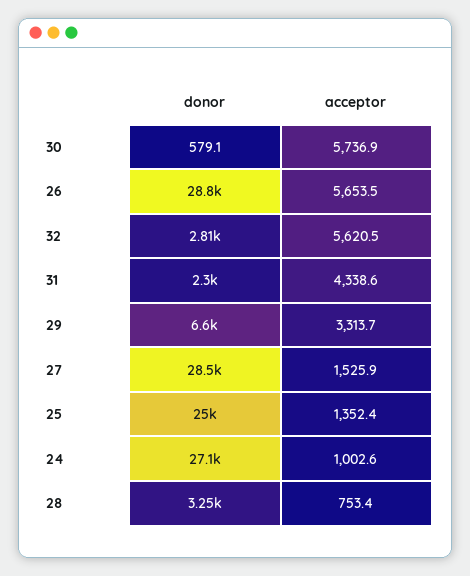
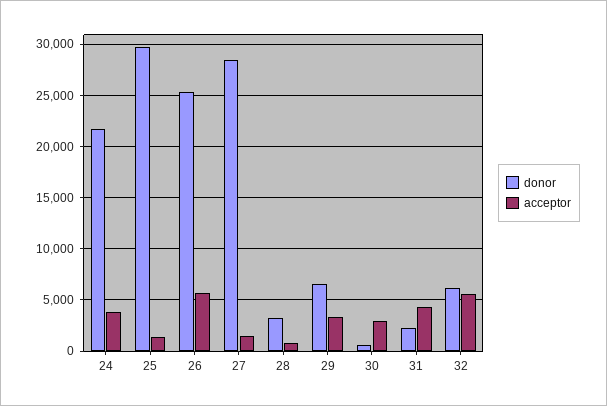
  {
    "donor": {
      "30": 579.1,
-     "26": 28800,
+     "26": 25000,
-     "32": 2810,
+     "32": 6000,
      "31": 2300,
      "29": 6600,
      "27": 28500,
-     "25": 25000,
+     "25": 30000,
-     "24": 27100,
+     "24": 22000,
      "28": 3250
    },
    "acceptor": {
-     "30": 5736.9,
+     "30": 3000,
      "26": 5653.5,
      "32": 5620.5,
      "31": 4338.6,
      "29": 3313.7,
      "27": 1525.9,
      "25": 1352.4,
-     "24": 1002.6,
+     "24": 4000,
      "28": 753.4
    }
  }

